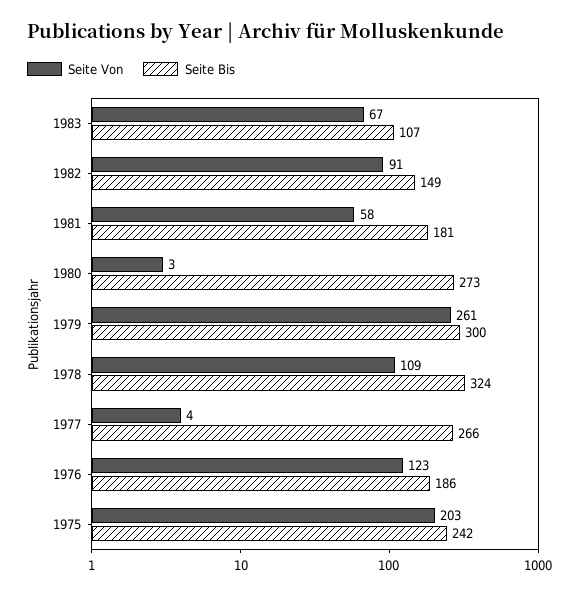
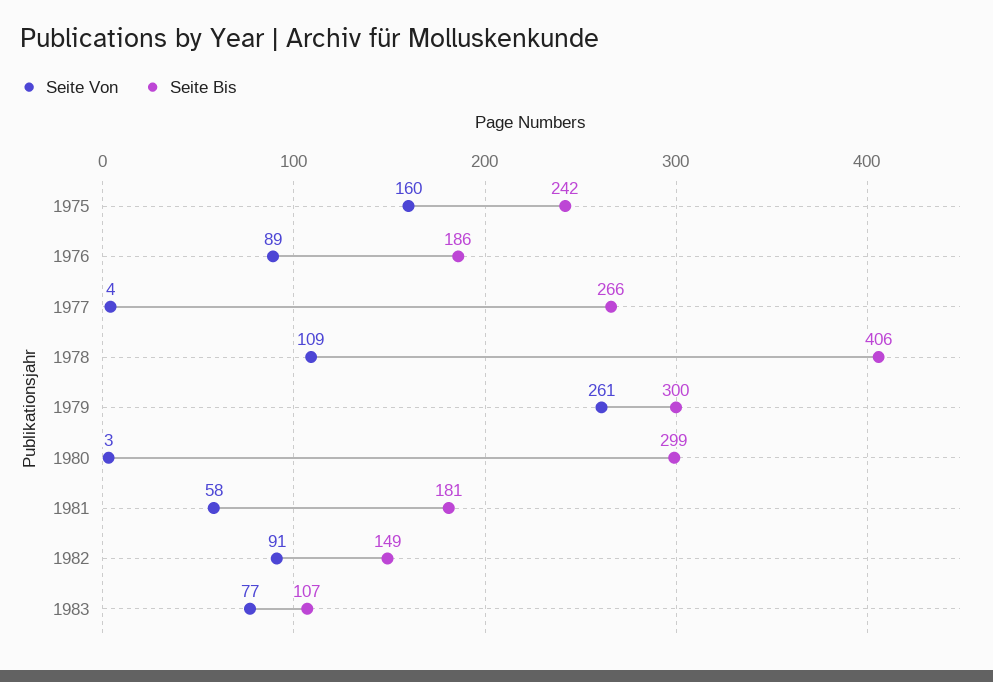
  {
    "Seite Von": {
-     "1983": 67,
+     "1983": 77,
      "1982": 91,
      "1981": 58,
      "1980": 3,
      "1979": 261,
      "1978": 109,
      "1977": 4,
-     "1976": 123,
+     "1976": 89,
-     "1975": 203
+     "1975": 160
    },
    "Seite Bis": {
      "1983": 107,
      "1982": 149,
      "1981": 181,
-     "1980": 273,
+     "1980": 299,
      "1979": 300,
-     "1978": 324,
+     "1978": 406,
      "1977": 266,
      "1976": 186,
      "1975": 242
    }
  }

